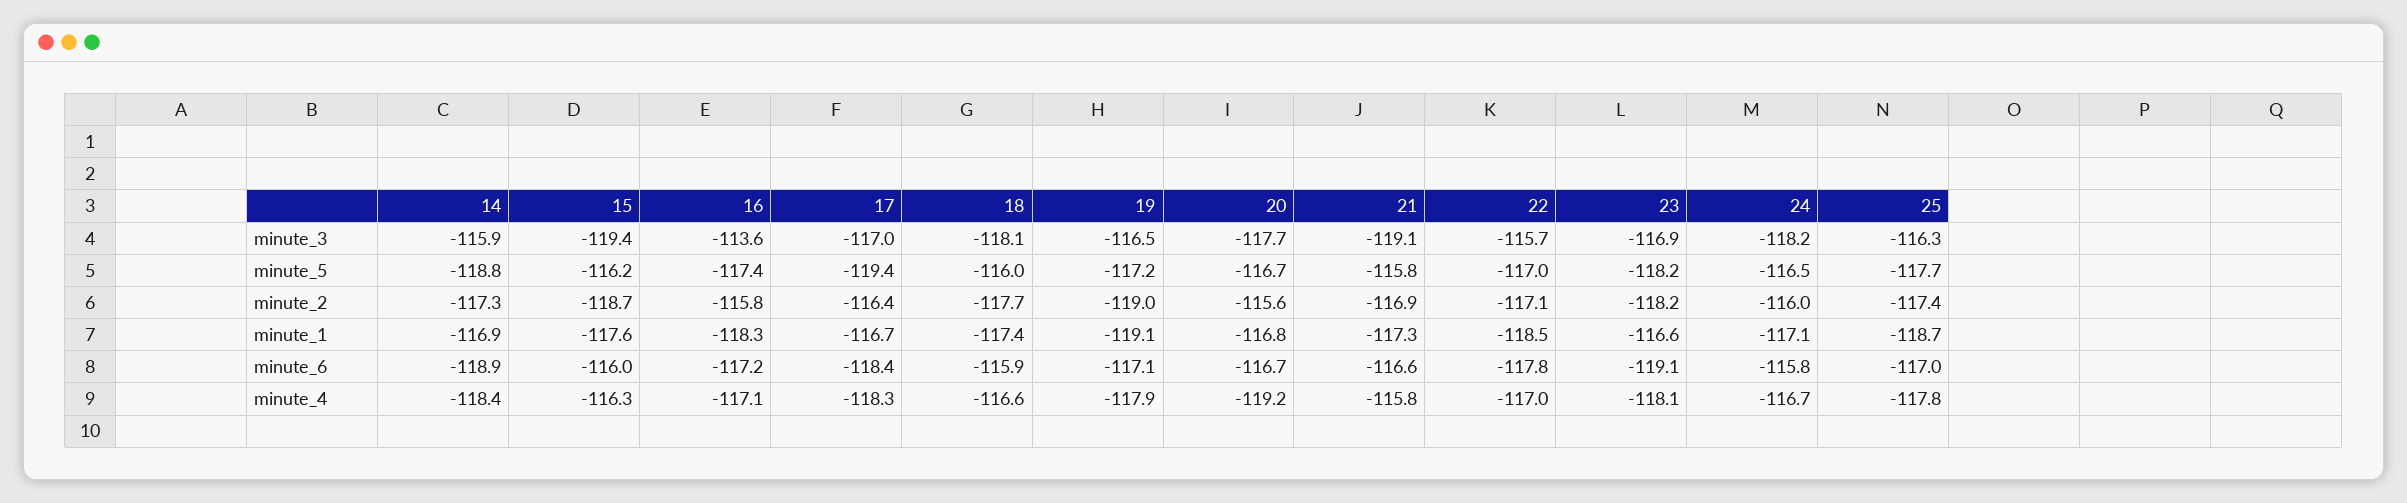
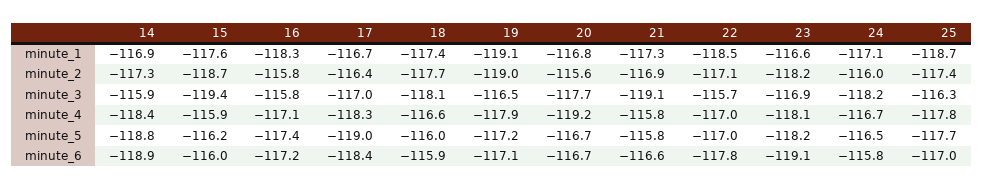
  {
    "14": {
      "minute_3": -115.9,
      "minute_5": -118.8,
      "minute_2": -117.3,
      "minute_1": -116.9,
      "minute_6": -118.9,
      "minute_4": -118.4
    },
    "15": {
      "minute_3": -119.4,
      "minute_5": -116.2,
      "minute_2": -118.7,
      "minute_1": -117.6,
      "minute_6": -116,
-     "minute_4": -116.3
+     "minute_4": -115.9
    },
    "16": {
-     "minute_3": -113.6,
+     "minute_3": -115.8,
      "minute_5": -117.4,
      "minute_2": -115.8,
      "minute_1": -118.3,
      "minute_6": -117.2,
      "minute_4": -117.1
    },
    "17": {
      "minute_3": -117,
-     "minute_5": -119.4,
+     "minute_5": -119,
      "minute_2": -116.4,
      "minute_1": -116.7,
      "minute_6": -118.4,
      "minute_4": -118.3
    },
    "18": {
      "minute_3": -118.1,
      "minute_5": -116,
      "minute_2": -117.7,
      "minute_1": -117.4,
      "minute_6": -115.9,
      "minute_4": -116.6
    },
    "19": {
      "minute_3": -116.5,
      "minute_5": -117.2,
      "minute_2": -119,
      "minute_1": -119.1,
      "minute_6": -117.1,
      "minute_4": -117.9
    },
    "20": {
      "minute_3": -117.7,
      "minute_5": -116.7,
      "minute_2": -115.6,
      "minute_1": -116.8,
      "minute_6": -116.7,
      "minute_4": -119.2
    },
    "21": {
      "minute_3": -119.1,
      "minute_5": -115.8,
      "minute_2": -116.9,
      "minute_1": -117.3,
      "minute_6": -116.6,
      "minute_4": -115.8
    },
    "22": {
      "minute_3": -115.7,
      "minute_5": -117,
      "minute_2": -117.1,
      "minute_1": -118.5,
      "minute_6": -117.8,
      "minute_4": -117
    },
    "23": {
      "minute_3": -116.9,
      "minute_5": -118.2,
      "minute_2": -118.2,
      "minute_1": -116.6,
      "minute_6": -119.1,
      "minute_4": -118.1
    },
    "24": {
      "minute_3": -118.2,
      "minute_5": -116.5,
      "minute_2": -116,
      "minute_1": -117.1,
      "minute_6": -115.8,
      "minute_4": -116.7
    },
    "25": {
      "minute_3": -116.3,
      "minute_5": -117.7,
      "minute_2": -117.4,
      "minute_1": -118.7,
      "minute_6": -117,
      "minute_4": -117.8
    }
  }

